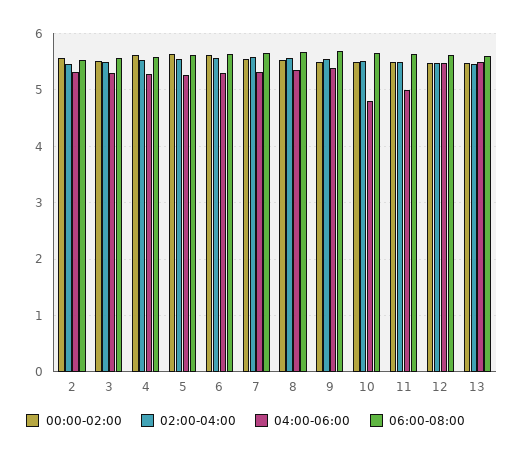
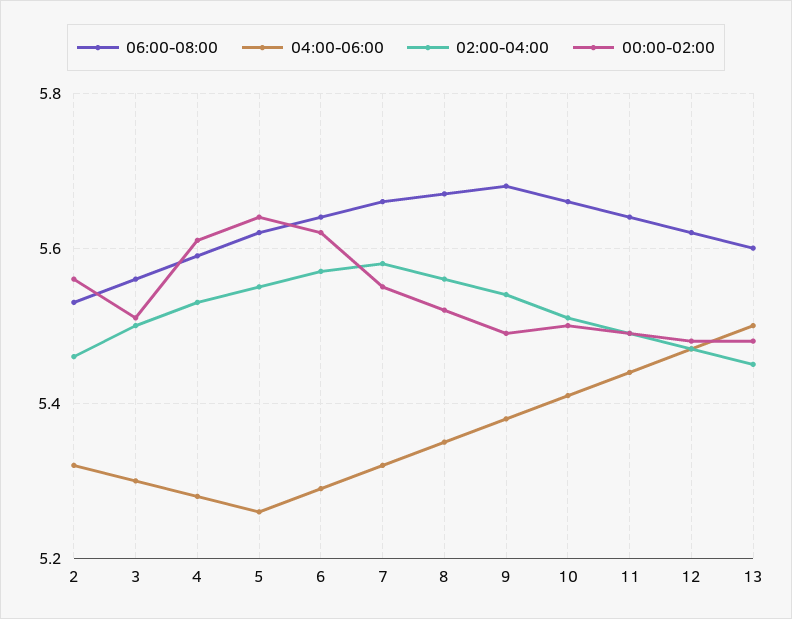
  {
    "00:00-02:00": {
      "2": 5.55,
      "3": 5.5,
      "4": 5.6,
      "5": 5.65,
      "6": 5.6,
      "7": 5.55,
      "8": 5.5,
      "9": 5.5,
      "10": 5.5,
      "11": 5.5,
      "12": 5.5,
      "13": 5.5
    },
    "02:00-04:00": {
      "2": 5.45,
      "3": 5.5,
      "4": 5.55,
      "5": 5.55,
      "6": 5.55,
      "7": 5.6,
      "8": 5.55,
      "9": 5.55,
      "10": 5.5,
      "11": 5.5,
      "12": 5.45,
      "13": 5.45
    },
    "04:00-06:00": {
      "2": 5.3,
      "3": 5.3,
      "4": 5.3,
      "5": 5.25,
      "6": 5.3,
      "7": 5.3,
      "8": 5.35,
      "9": 5.4,
-     "10": 4.8,
+     "10": 5.4,
-     "11": 5,
+     "11": 5.45,
      "12": 5.45,
      "13": 5.5
    },
    "06:00-08:00": {
      "2": 5.55,
      "3": 5.55,
      "4": 5.6,
      "5": 5.6,
      "6": 5.65,
      "7": 5.65,
      "8": 5.65,
      "9": 5.7,
      "10": 5.65,
      "11": 5.65,
      "12": 5.6,
      "13": 5.6
    }
  }

